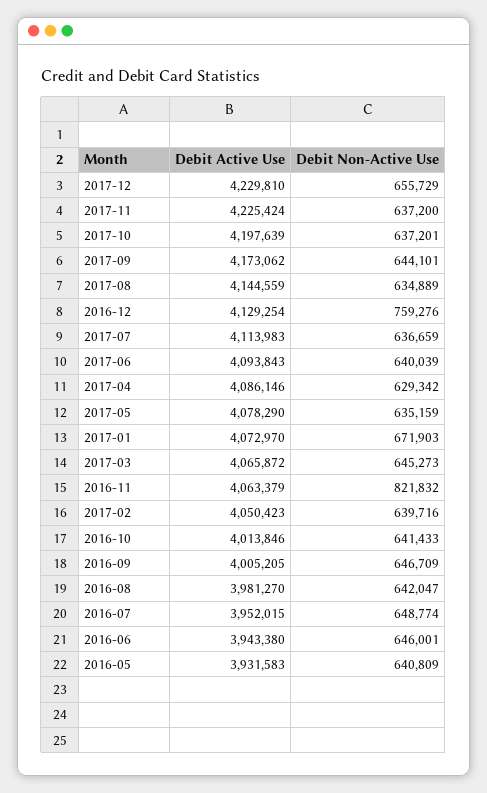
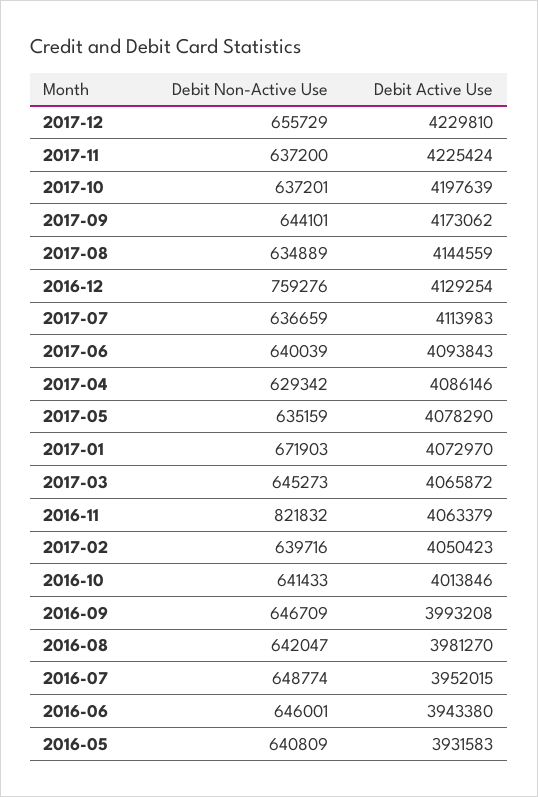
  {
    "Debit Active Use": {
      "2017-12": 4229810,
      "2017-11": 4225424,
      "2017-10": 4197639,
      "2017-09": 4173062,
      "2017-08": 4144559,
      "2016-12": 4129254,
      "2017-07": 4113983,
      "2017-06": 4093843,
      "2017-04": 4086146,
      "2017-05": 4078290,
      "2017-01": 4072970,
      "2017-03": 4065872,
      "2016-11": 4063379,
      "2017-02": 4050423,
      "2016-10": 4013846,
-     "2016-09": 4005205,
+     "2016-09": 3993208,
      "2016-08": 3981270,
      "2016-07": 3952015,
      "2016-06": 3943380,
      "2016-05": 3931583
    },
    "Debit Non-Active Use": {
      "2017-12": 655729,
      "2017-11": 637200,
      "2017-10": 637201,
      "2017-09": 644101,
      "2017-08": 634889,
      "2016-12": 759276,
      "2017-07": 636659,
      "2017-06": 640039,
      "2017-04": 629342,
      "2017-05": 635159,
      "2017-01": 671903,
      "2017-03": 645273,
      "2016-11": 821832,
      "2017-02": 639716,
      "2016-10": 641433,
      "2016-09": 646709,
      "2016-08": 642047,
      "2016-07": 648774,
      "2016-06": 646001,
      "2016-05": 640809
    }
  }

